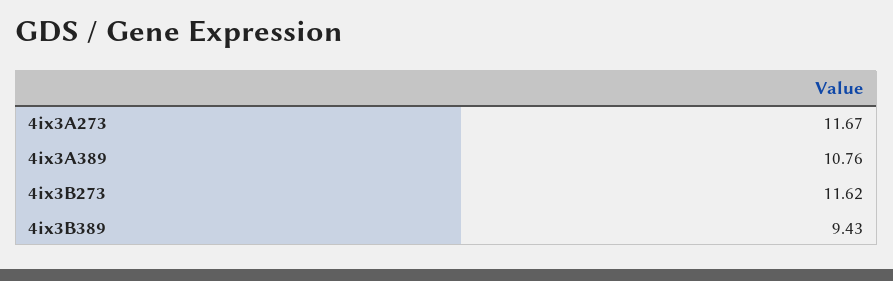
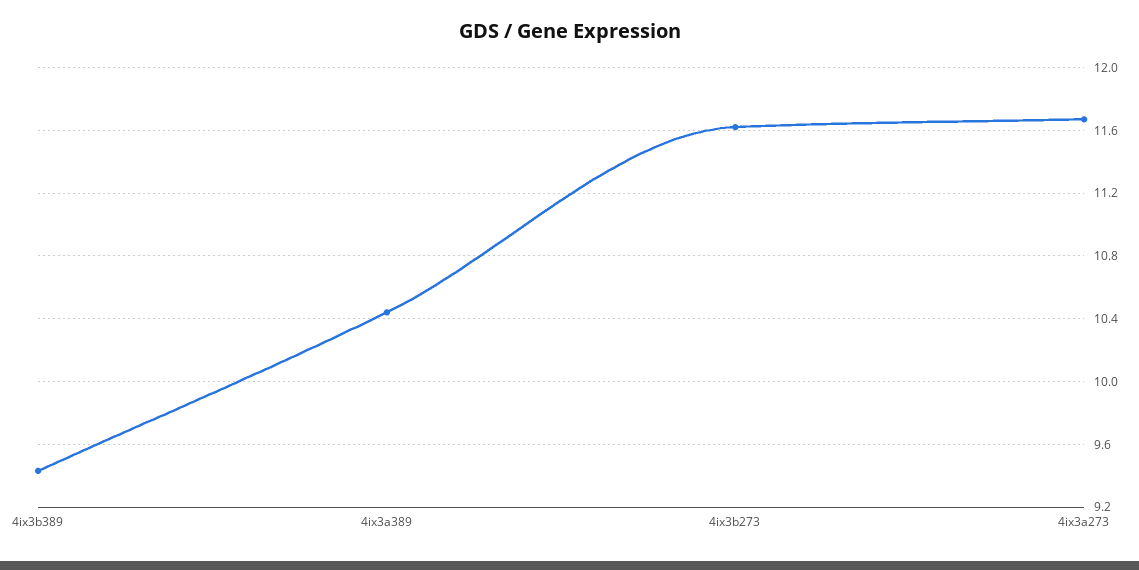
  {
    "4ix3A273": 11.67,
-   "4ix3A389": 10.76,
+   "4ix3A389": 10.45,
    "4ix3B273": 11.62,
    "4ix3B389": 9.43
  }

